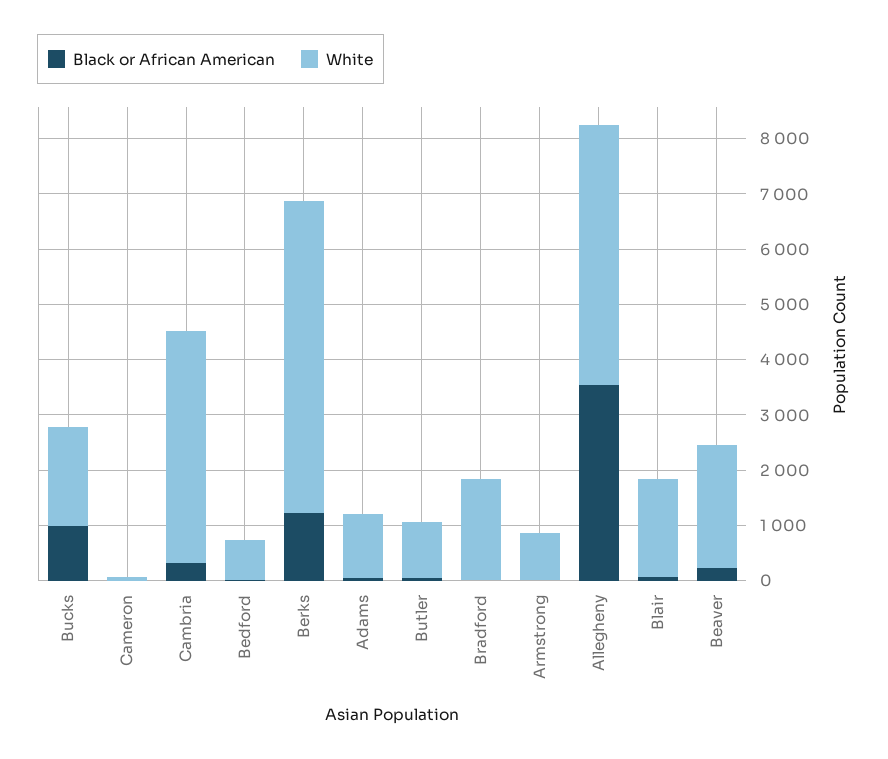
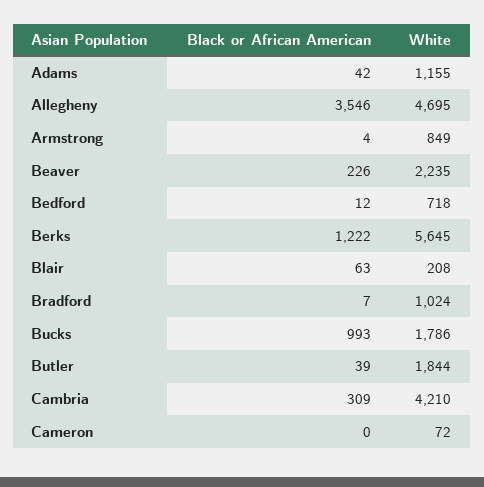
  {
    "Black or African American": {
      "Bucks": 993,
      "Cameron": 0,
      "Cambria": 309,
      "Bedford": 12,
      "Berks": 1222,
      "Adams": 42,
      "Butler": 39,
      "Bradford": 7,
      "Armstrong": 4,
      "Allegheny": 3546,
      "Blair": 63,
      "Beaver": 226
    },
    "White": {
      "Bucks": 1786,
      "Cameron": 72,
      "Cambria": 4210,
      "Bedford": 718,
      "Berks": 5645,
      "Adams": 1155,
-     "Butler": 1000,
+     "Butler": 1844,
-     "Bradford": 1800,
+     "Bradford": 1024,
      "Armstrong": 849,
      "Allegheny": 4695,
-     "Blair": 1800,
+     "Blair": 208,
      "Beaver": 2235
    }
  }

